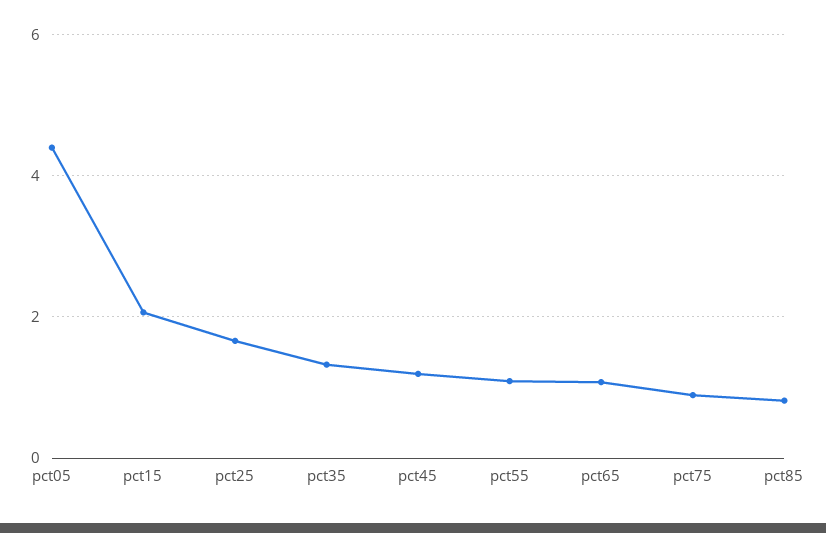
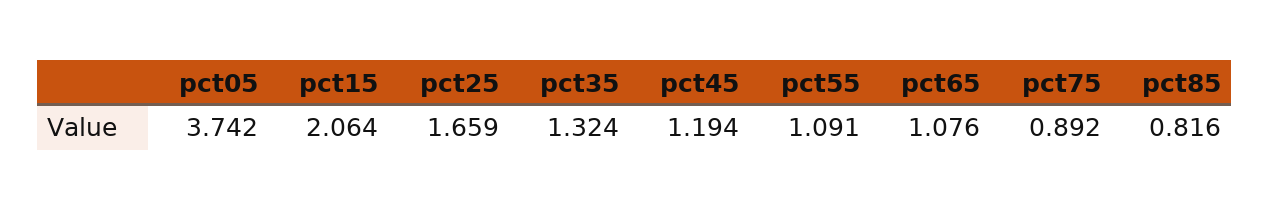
  {
-   "pct05": 4.4,
+   "pct05": 3.742,
    "pct15": 2.064,
    "pct25": 1.659,
    "pct35": 1.324,
    "pct45": 1.194,
    "pct55": 1.091,
    "pct65": 1.076,
    "pct75": 0.892,
    "pct85": 0.816
  }

